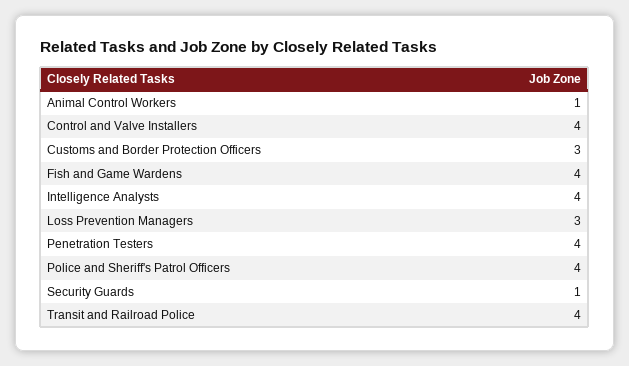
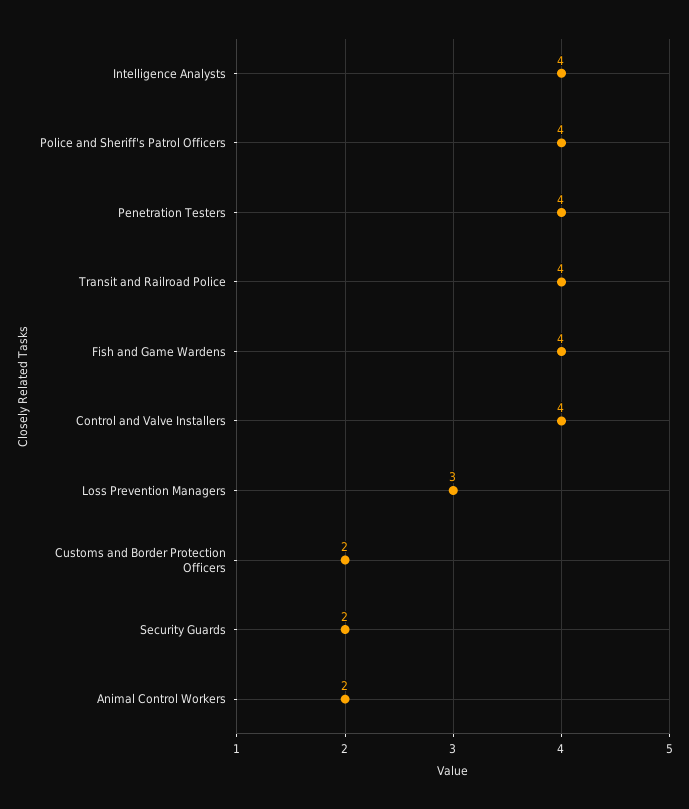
  {
-   "Animal Control Workers": 1,
+   "Animal Control Workers": 2,
    "Control and Valve Installers": 4,
-   "Customs and Border Protection Officers": 3,
+   "Customs and Border Protection Officers": 2,
    "Fish and Game Wardens": 4,
    "Intelligence Analysts": 4,
    "Loss Prevention Managers": 3,
    "Penetration Testers": 4,
    "Police and Sheriff's Patrol Officers": 4,
-   "Security Guards": 1,
+   "Security Guards": 2,
    "Transit and Railroad Police": 4
  }

